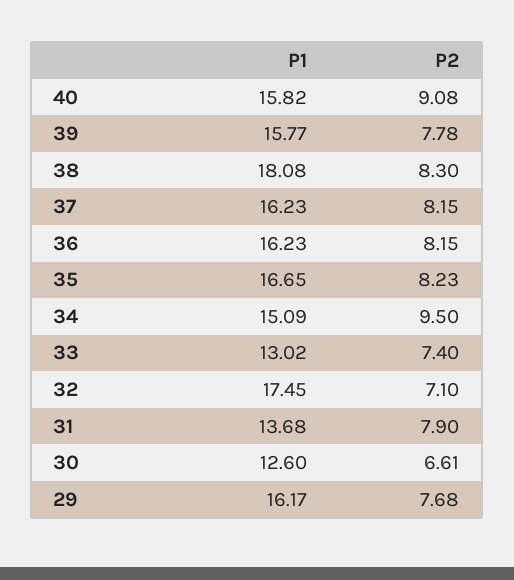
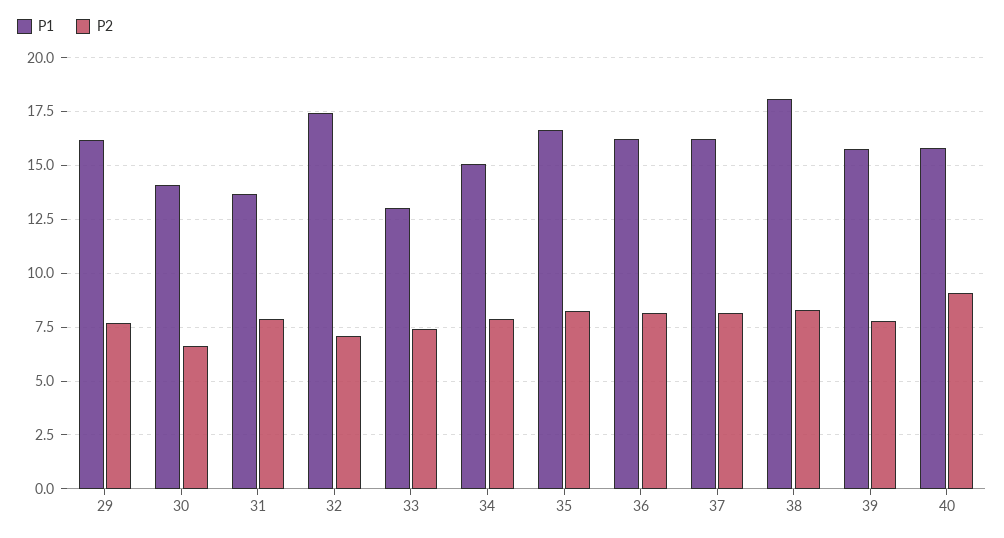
  {
    "P1": {
      "40": 15.82,
      "39": 15.77,
      "38": 18.08,
      "37": 16.23,
      "36": 16.23,
      "35": 16.65,
      "34": 15.09,
      "33": 13.02,
      "32": 17.45,
      "31": 13.68,
-     "30": 12.6,
+     "30": 14,
      "29": 16.17
    },
    "P2": {
      "40": 9.08,
      "39": 7.78,
      "38": 8.3,
      "37": 8.15,
      "36": 8.15,
      "35": 8.23,
-     "34": 9.5,
+     "34": 8,
      "33": 7.4,
      "32": 7.1,
      "31": 7.9,
      "30": 6.61,
      "29": 7.68
    }
  }

